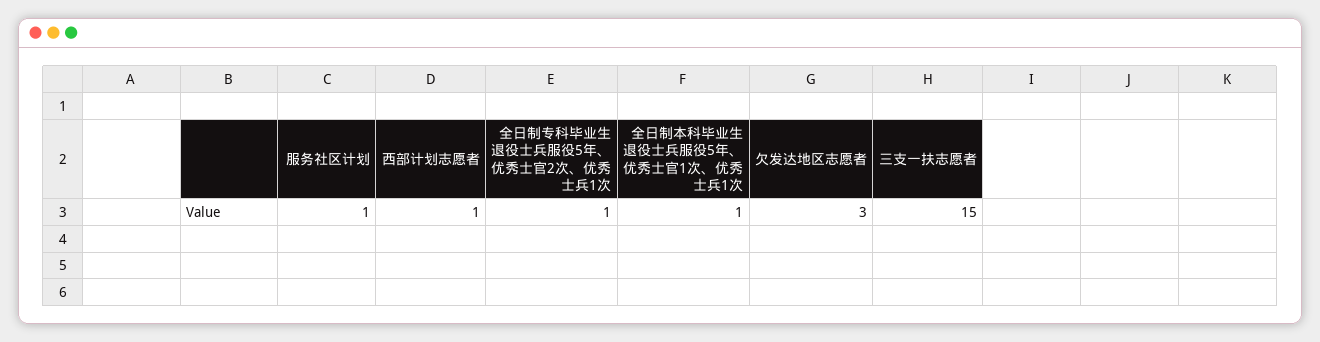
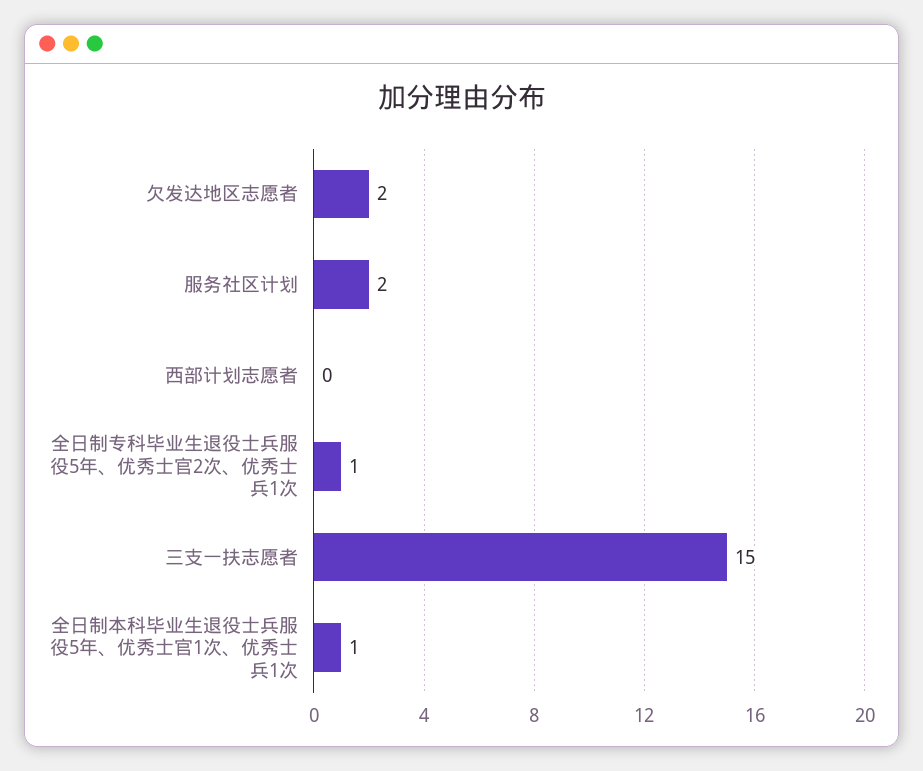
  {
-   "服务社区计划": 1,
+   "服务社区计划": 2,
-   "西部计划志愿者": 1,
+   "西部计划志愿者": 0,
    "全日制专科毕业生退役士兵服役5年、优秀士官2次、优秀士兵1次": 1,
    "全日制本科毕业生退役士兵服役5年、优秀士官1次、优秀士兵1次": 1,
-   "欠发达地区志愿者": 3,
+   "欠发达地区志愿者": 2,
    "三支一扶志愿者": 15
  }

